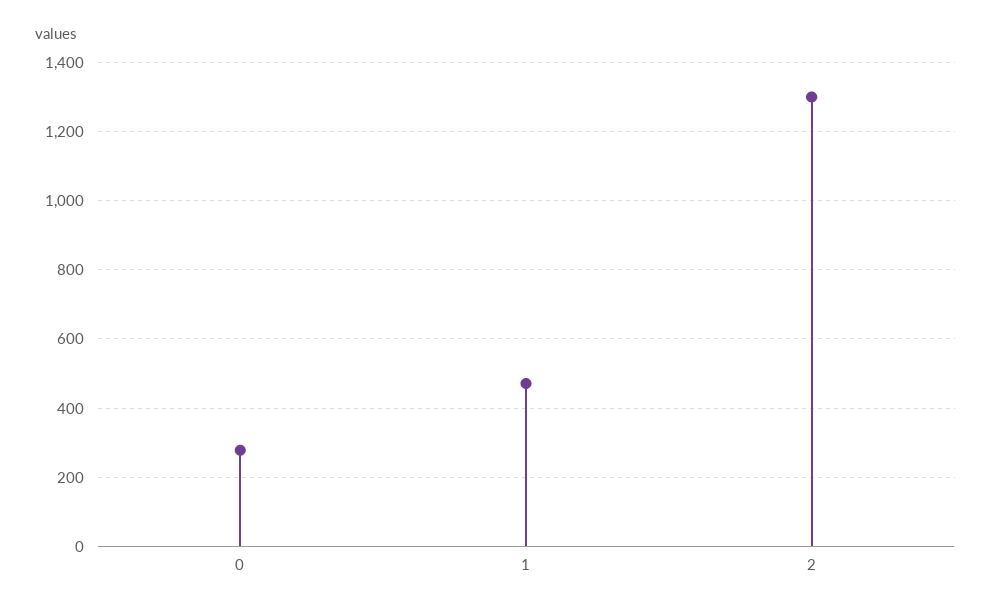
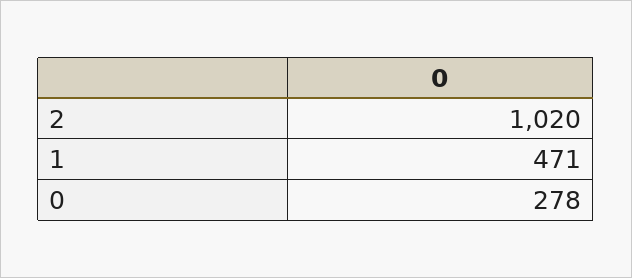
  {
    "0": 278,
    "1": 471,
-   "2": 1300
+   "2": 1020
  }

